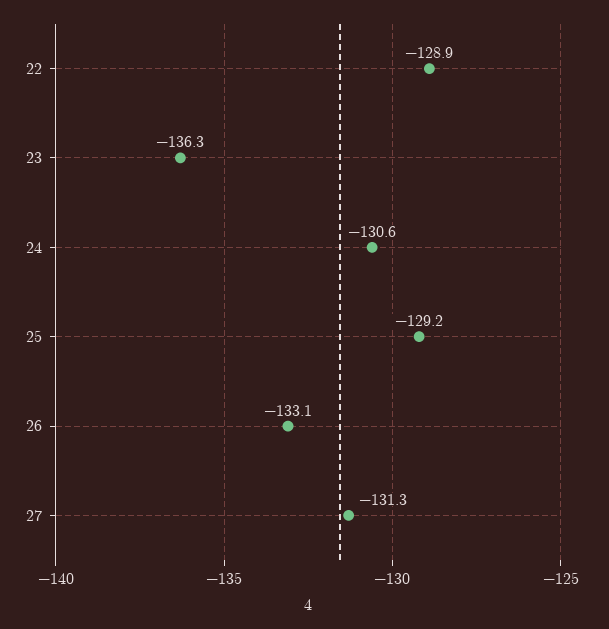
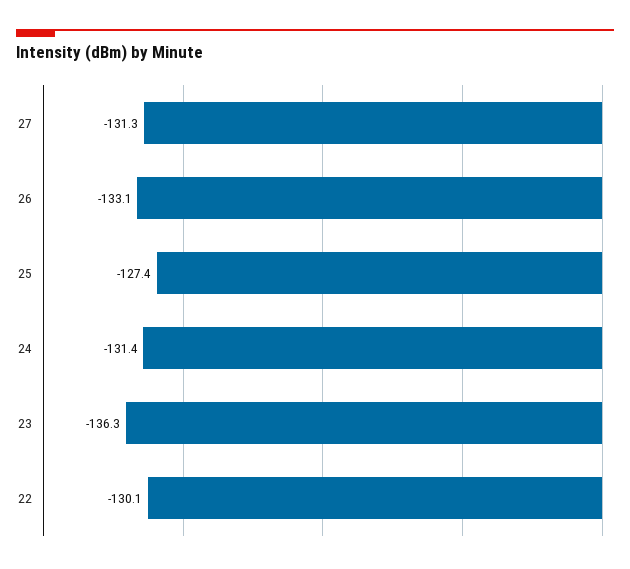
  {
-   "22": -128.9,
+   "22": -130.1,
    "23": -136.3,
-   "24": -130.6,
+   "24": -131.4,
-   "25": -129.2,
+   "25": -127.4,
    "26": -133.1,
    "27": -131.3
  }

